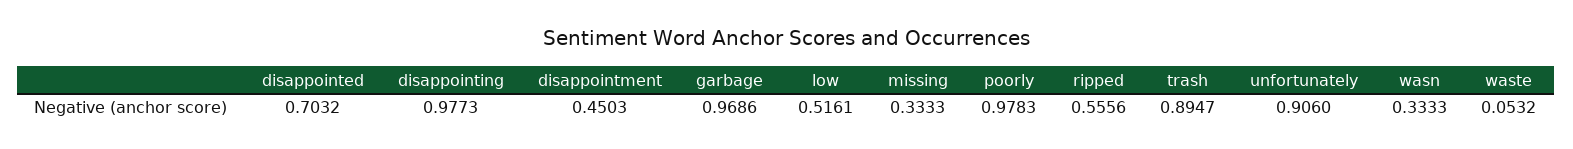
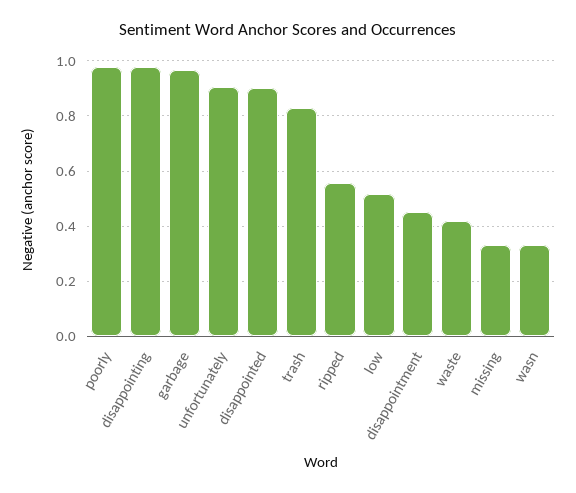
  {
-   "disappointed": 0.7032,
+   "disappointed": 0.9,
    "disappointing": 0.9773,
    "disappointment": 0.4503,
    "garbage": 0.9686,
    "low": 0.5161,
    "missing": 0.3333,
    "poorly": 0.9783,
    "ripped": 0.5556,
-   "trash": 0.8947,
+   "trash": 0.825,
    "unfortunately": 0.906,
    "wasn": 0.3333,
-   "waste": 0.0532
+   "waste": 0.425
  }

